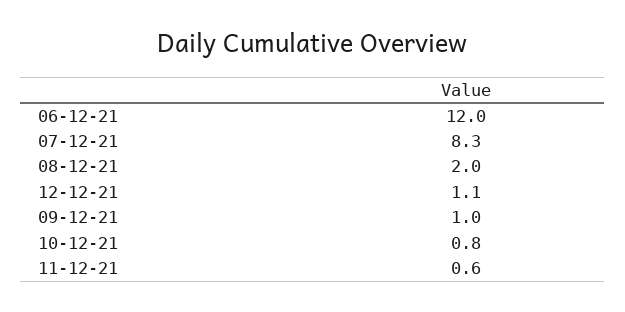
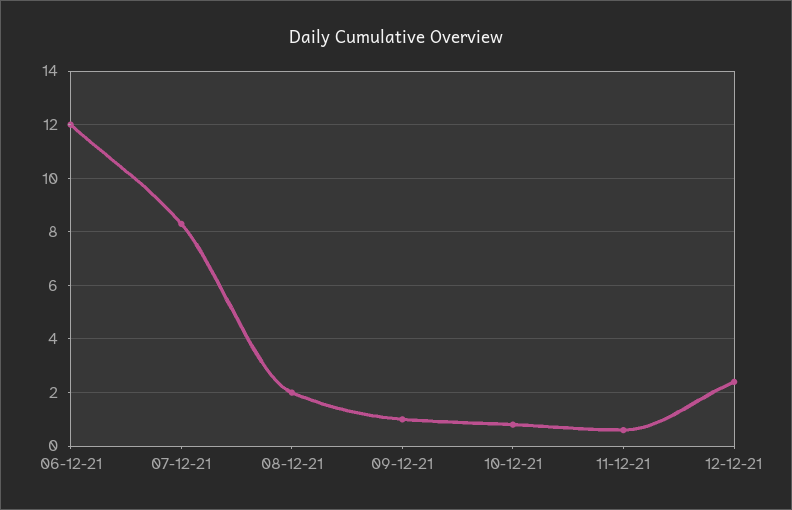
  {
    "06-12-21": 12,
    "07-12-21": 8.3,
    "08-12-21": 2,
-   "12-12-21": 1.1,
+   "12-12-21": 2.5,
    "09-12-21": 1,
    "10-12-21": 0.8,
    "11-12-21": 0.6
  }

